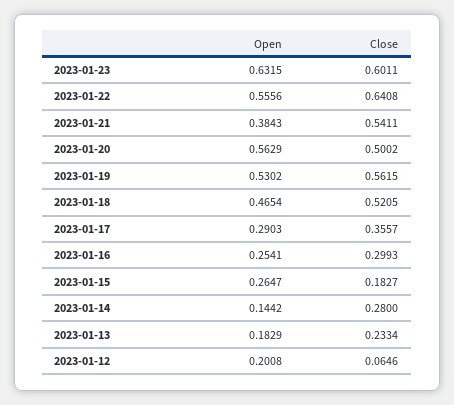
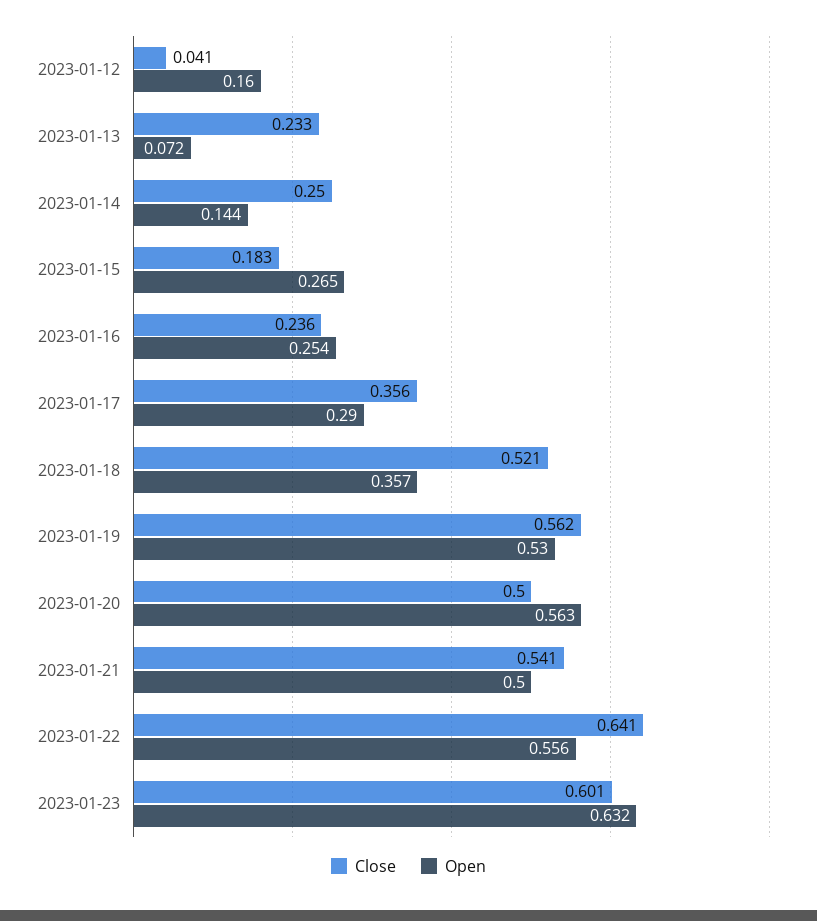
  {
    "Open": {
      "2023-01-23": 0.6315,
      "2023-01-22": 0.5556,
-     "2023-01-21": 0.3843,
+     "2023-01-21": 0.5,
      "2023-01-20": 0.5629,
      "2023-01-19": 0.5302,
-     "2023-01-18": 0.4654,
+     "2023-01-18": 0.357,
      "2023-01-17": 0.2903,
      "2023-01-16": 0.2541,
      "2023-01-15": 0.2647,
      "2023-01-14": 0.1442,
-     "2023-01-13": 0.1829,
+     "2023-01-13": 0.072,
-     "2023-01-12": 0.2008
+     "2023-01-12": 0.16
    },
    "Close": {
      "2023-01-23": 0.6011,
      "2023-01-22": 0.6408,
      "2023-01-21": 0.5411,
      "2023-01-20": 0.5002,
      "2023-01-19": 0.5615,
      "2023-01-18": 0.5205,
      "2023-01-17": 0.3557,
-     "2023-01-16": 0.2993,
+     "2023-01-16": 0.236,
      "2023-01-15": 0.1827,
-     "2023-01-14": 0.28,
+     "2023-01-14": 0.25,
      "2023-01-13": 0.2334,
-     "2023-01-12": 0.0646
+     "2023-01-12": 0.041
    }
  }

